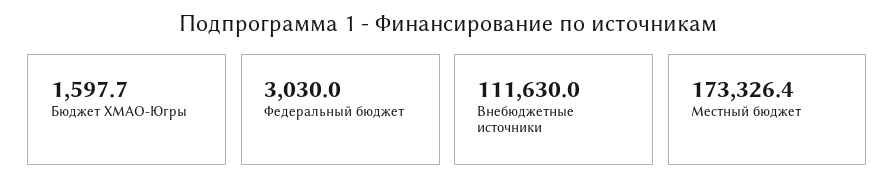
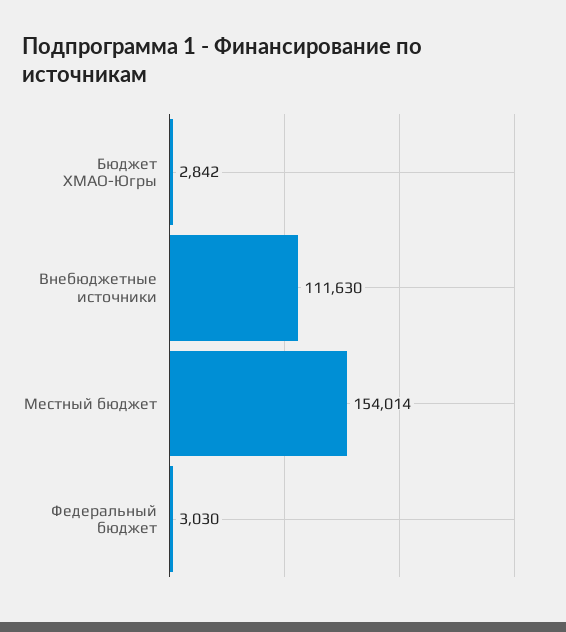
  {
-   "Бюджет ХМАО-Югры": 1597.7,
+   "Бюджет ХМАО-Югры": 2842,
    "Федеральный бюджет": 3030,
    "Внебюджетные источники": 111630,
-   "Местный бюджет": 173326.4
+   "Местный бюджет": 154014
  }

